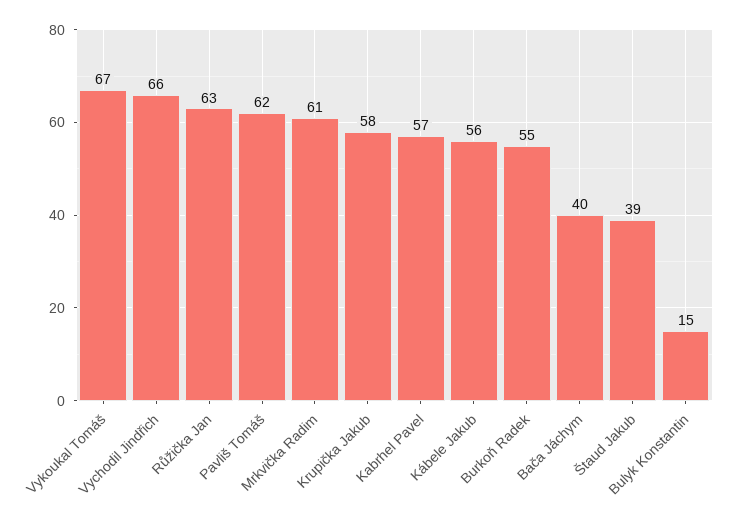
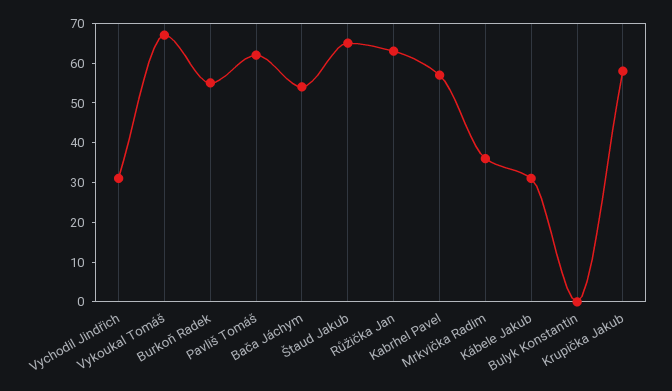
  {
    "Vykoukal Tomáš": 67,
-   "Vychodil Jindřich": 66,
+   "Vychodil Jindřich": 30,
    "Růžička Jan": 63,
    "Pavliš Tomáš": 62,
-   "Mrkvička Radim": 61,
+   "Mrkvička Radim": 35,
    "Krupička Jakub": 58,
    "Kabrhel Pavel": 57,
-   "Kábele Jakub": 56,
+   "Kábele Jakub": 30,
    "Burkoň Radek": 55,
-   "Bača Jáchym": 40,
+   "Bača Jáchym": 55,
-   "Štaud Jakub": 39,
+   "Štaud Jakub": 65,
-   "Bulyk Konstantin": 15
+   "Bulyk Konstantin": 0
  }

